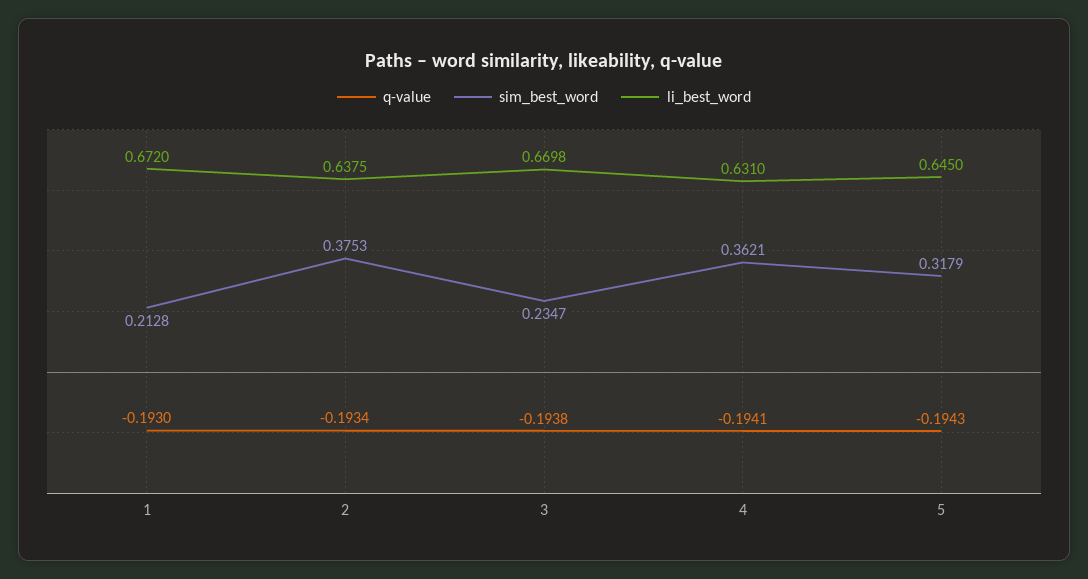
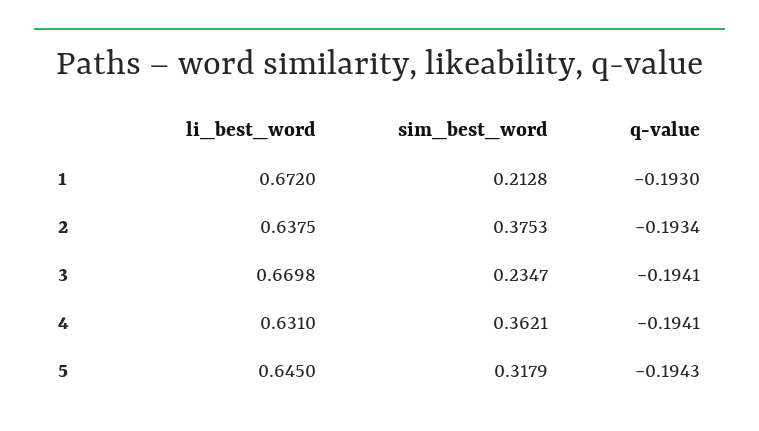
  {
    "q-value": {
      "1": -0.193,
      "2": -0.1934,
-     "3": -0.1938,
+     "3": -0.1941,
      "4": -0.1941,
      "5": -0.1943
    },
    "sim_best_word": {
      "1": 0.2128,
      "2": 0.3753,
      "3": 0.2347,
      "4": 0.3621,
      "5": 0.3179
    },
    "li_best_word": {
      "1": 0.672,
      "2": 0.6375,
      "3": 0.6698,
      "4": 0.631,
      "5": 0.645
    }
  }

